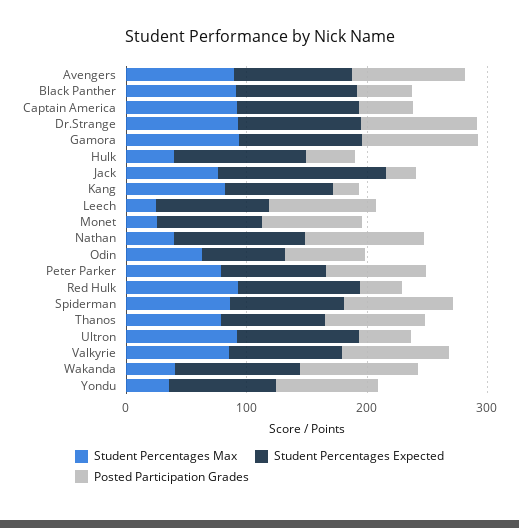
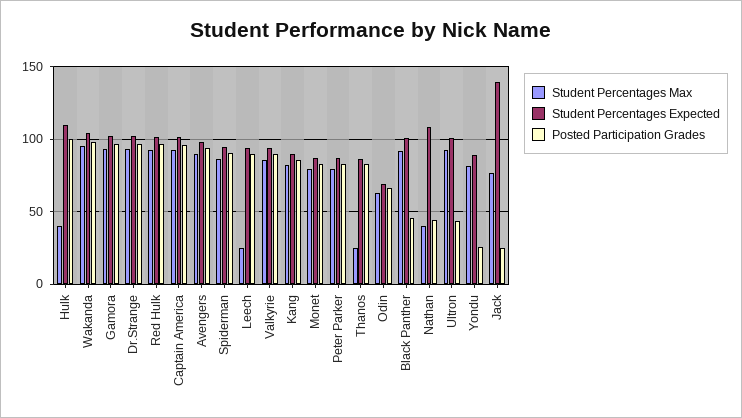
  {
    "Student Percentages Max": {
      "Avengers": 90,
      "Black Panther": 90,
      "Captain America": 90,
      "Dr.Strange": 95,
      "Gamora": 95,
      "Hulk": 40,
      "Jack": 75,
      "Kang": 80,
      "Leech": 25,
-     "Monet": 20,
+     "Monet": 80,
      "Nathan": 40,
      "Odin": 65,
      "Peter Parker": 80,
      "Red Hulk": 90,
      "Spiderman": 85,
-     "Thanos": 80,
+     "Thanos": 25,
      "Ultron": 90,
      "Valkyrie": 85,
-     "Wakanda": 40,
+     "Wakanda": 95,
-     "Yondu": 40
+     "Yondu": 80
    },
    "Student Percentages Expected": {
      "Avengers": 100,
      "Black Panther": 100,
      "Captain America": 100,
      "Dr.Strange": 100,
      "Gamora": 100,
      "Hulk": 110,
      "Jack": 140,
      "Kang": 90,
      "Leech": 95,
      "Monet": 85,
      "Nathan": 110,
      "Odin": 70,
      "Peter Parker": 85,
      "Red Hulk": 100,
      "Spiderman": 95,
      "Thanos": 85,
      "Ultron": 100,
      "Valkyrie": 95,
      "Wakanda": 105,
      "Yondu": 90
    },
    "Posted Participation Grades": {
      "Avengers": 95,
      "Black Panther": 45,
-     "Captain America": 40,
+     "Captain America": 95,
      "Dr.Strange": 95,
      "Gamora": 95,
-     "Hulk": 40,
+     "Hulk": 100,
      "Jack": 25,
-     "Kang": 20,
+     "Kang": 85,
      "Leech": 90,
      "Monet": 85,
-     "Nathan": 100,
+     "Nathan": 45,
      "Odin": 65,
      "Peter Parker": 85,
-     "Red Hulk": 40,
+     "Red Hulk": 95,
      "Spiderman": 90,
      "Thanos": 85,
      "Ultron": 45,
      "Valkyrie": 90,
      "Wakanda": 100,
-     "Yondu": 80
+     "Yondu": 25
    }
  }

